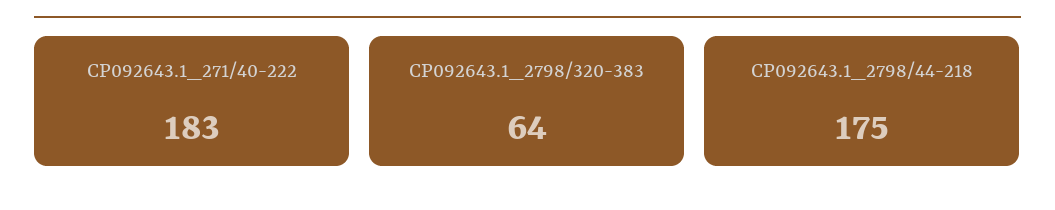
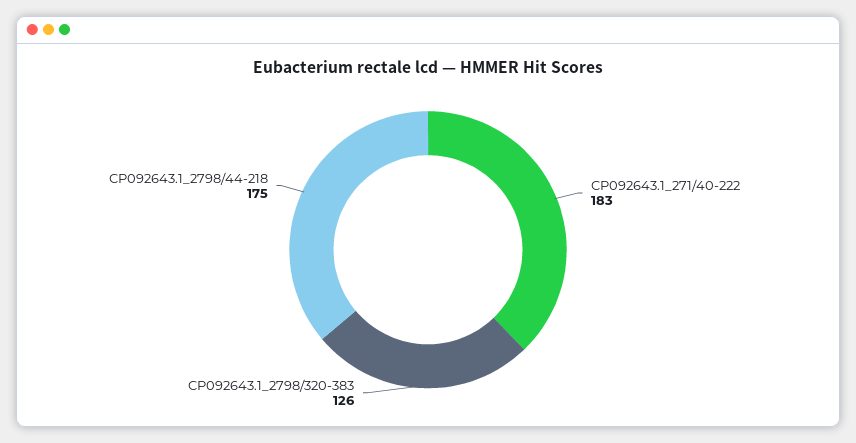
  {
    "CP092643.1_271/40-222": 183,
-   "CP092643.1_2798/320-383": 64,
+   "CP092643.1_2798/320-383": 126,
    "CP092643.1_2798/44-218": 175
  }

